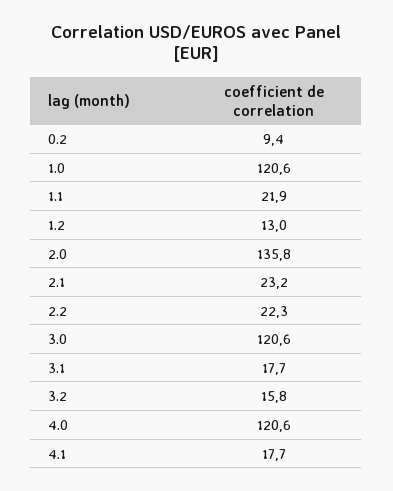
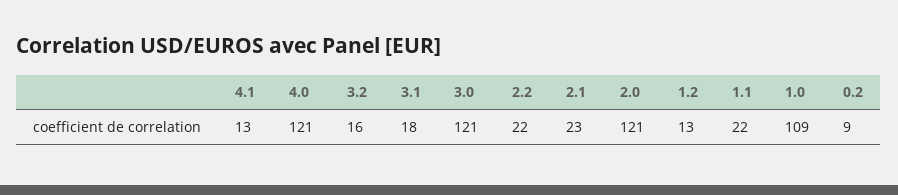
  {
    "0.2": 9.4,
-   "1.0": 120.6,
+   "1.0": 109,
    "1.1": 21.9,
    "1.2": 13,
-   "2.0": 135.8,
+   "2.0": 121,
    "2.1": 23.2,
    "2.2": 22.3,
    "3.0": 120.6,
    "3.1": 17.7,
    "3.2": 15.8,
    "4.0": 120.6,
-   "4.1": 17.7
+   "4.1": 13
  }

